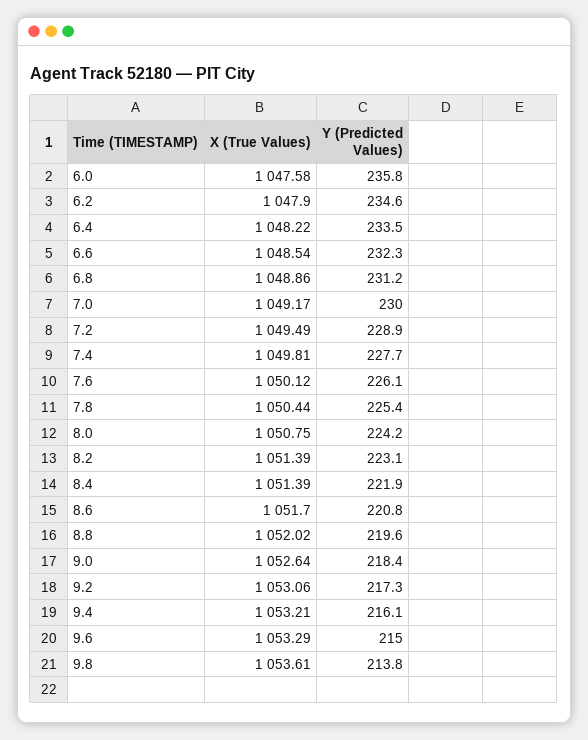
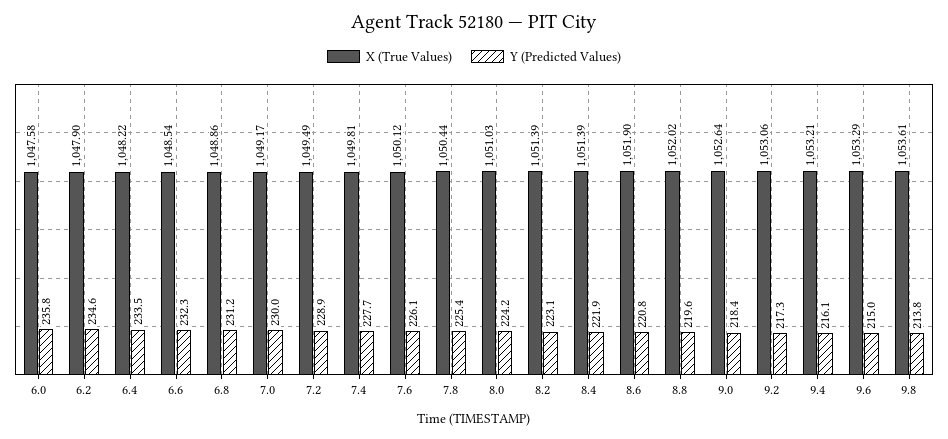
  {
    "X (True Values)": {
      "6.0": 1047.58,
      "6.2": 1047.9,
      "6.4": 1048.22,
      "6.6": 1048.54,
      "6.8": 1048.86,
      "7.0": 1049.17,
      "7.2": 1049.49,
      "7.4": 1049.81,
      "7.6": 1050.12,
      "7.8": 1050.44,
-     "8.0": 1050.75,
+     "8.0": 1051.03,
      "8.2": 1051.39,
      "8.4": 1051.39,
-     "8.6": 1051.7,
+     "8.6": 1051.9,
      "8.8": 1052.02,
      "9.0": 1052.64,
      "9.2": 1053.06,
      "9.4": 1053.21,
      "9.6": 1053.29,
      "9.8": 1053.61
    },
    "Y (Predicted Values)": {
      "6.0": 235.8,
      "6.2": 234.6,
      "6.4": 233.5,
      "6.6": 232.3,
      "6.8": 231.2,
      "7.0": 230,
      "7.2": 228.9,
      "7.4": 227.7,
      "7.6": 226.1,
      "7.8": 225.4,
      "8.0": 224.2,
      "8.2": 223.1,
      "8.4": 221.9,
      "8.6": 220.8,
      "8.8": 219.6,
      "9.0": 218.4,
      "9.2": 217.3,
      "9.4": 216.1,
      "9.6": 215,
      "9.8": 213.8
    }
  }

